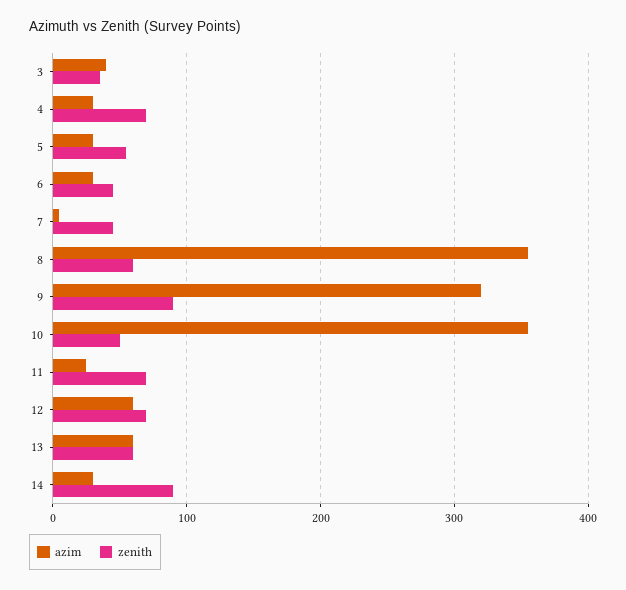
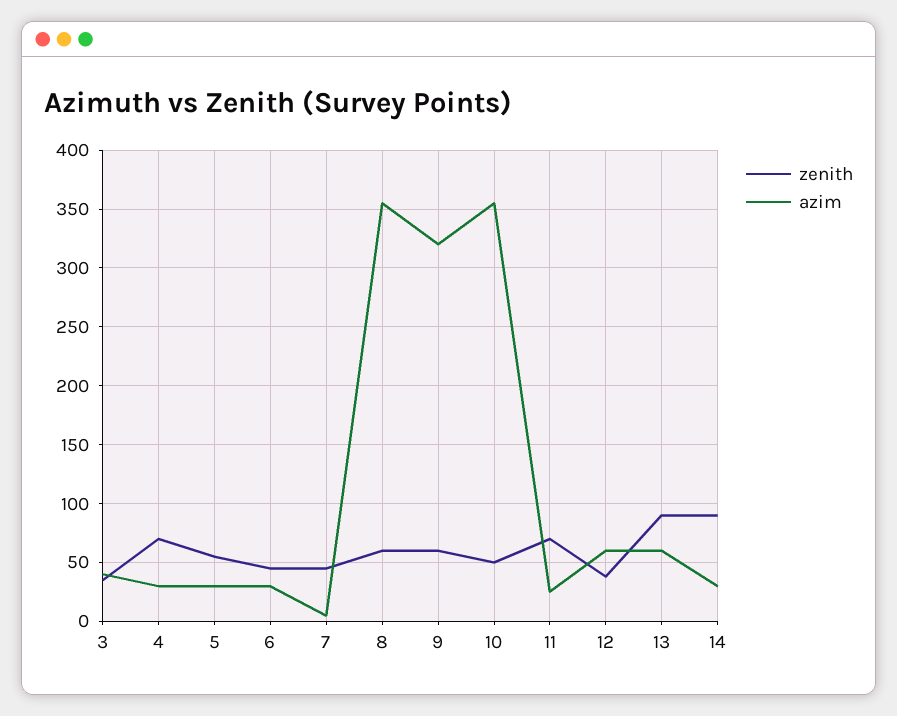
  {
    "azim": {
      "3": 40,
      "4": 30,
      "5": 30,
      "6": 30,
      "7": 10,
      "8": 360,
      "9": 320,
      "10": 360,
      "11": 30,
      "12": 60,
      "13": 60,
      "14": 30
    },
    "zenith": {
      "3": 40,
      "4": 70,
      "5": 60,
      "6": 50,
      "7": 50,
      "8": 60,
-     "9": 90,
+     "9": 60,
      "10": 50,
      "11": 70,
-     "12": 70,
+     "12": 40,
-     "13": 60,
+     "13": 90,
      "14": 90
    }
  }

